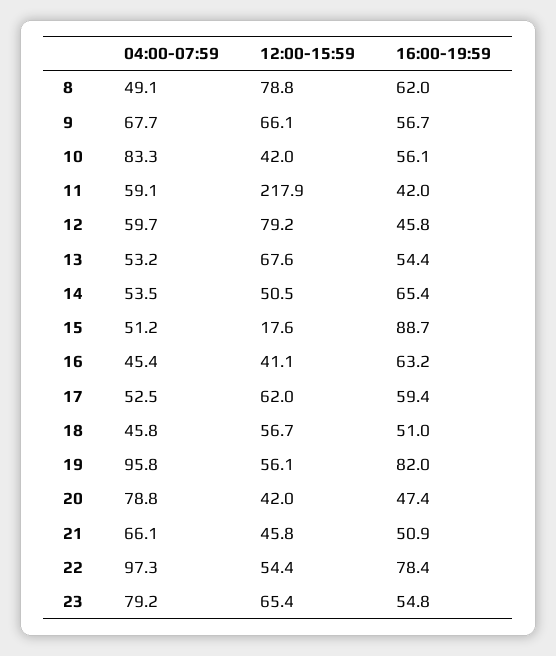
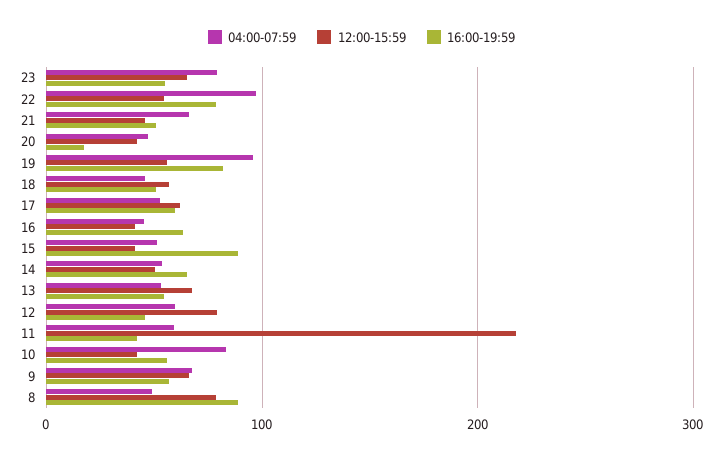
  {
    "04:00-07:59": {
      "8": 49.1,
      "9": 67.7,
      "10": 83.3,
      "11": 59.1,
      "12": 59.7,
      "13": 53.2,
      "14": 53.5,
      "15": 51.2,
      "16": 45.4,
      "17": 52.5,
      "18": 45.8,
      "19": 95.8,
-     "20": 78.8,
+     "20": 50,
      "21": 66.1,
      "22": 97.3,
      "23": 79.2
    },
    "12:00-15:59": {
      "8": 78.8,
      "9": 66.1,
      "10": 42,
      "11": 217.9,
      "12": 79.2,
      "13": 67.6,
      "14": 50.5,
-     "15": 17.6,
+     "15": 40,
      "16": 41.1,
      "17": 62,
      "18": 56.7,
      "19": 56.1,
      "20": 42,
      "21": 45.8,
      "22": 54.4,
      "23": 65.4
    },
    "16:00-19:59": {
-     "8": 62,
+     "8": 90,
      "9": 56.7,
      "10": 56.1,
      "11": 42,
      "12": 45.8,
      "13": 54.4,
      "14": 65.4,
      "15": 88.7,
      "16": 63.2,
      "17": 59.4,
      "18": 51,
      "19": 82,
-     "20": 47.4,
+     "20": 20,
      "21": 50.9,
      "22": 78.4,
      "23": 54.8
    }
  }

